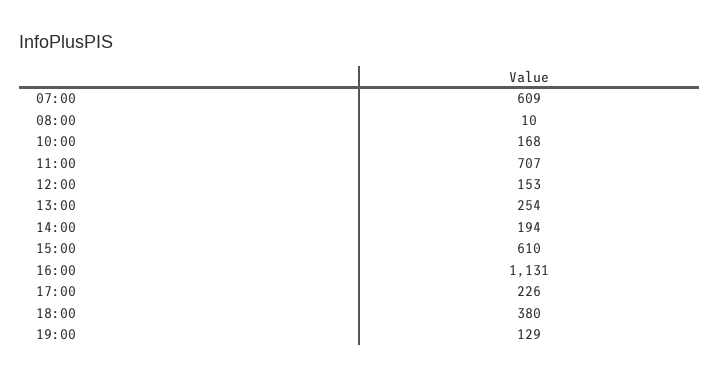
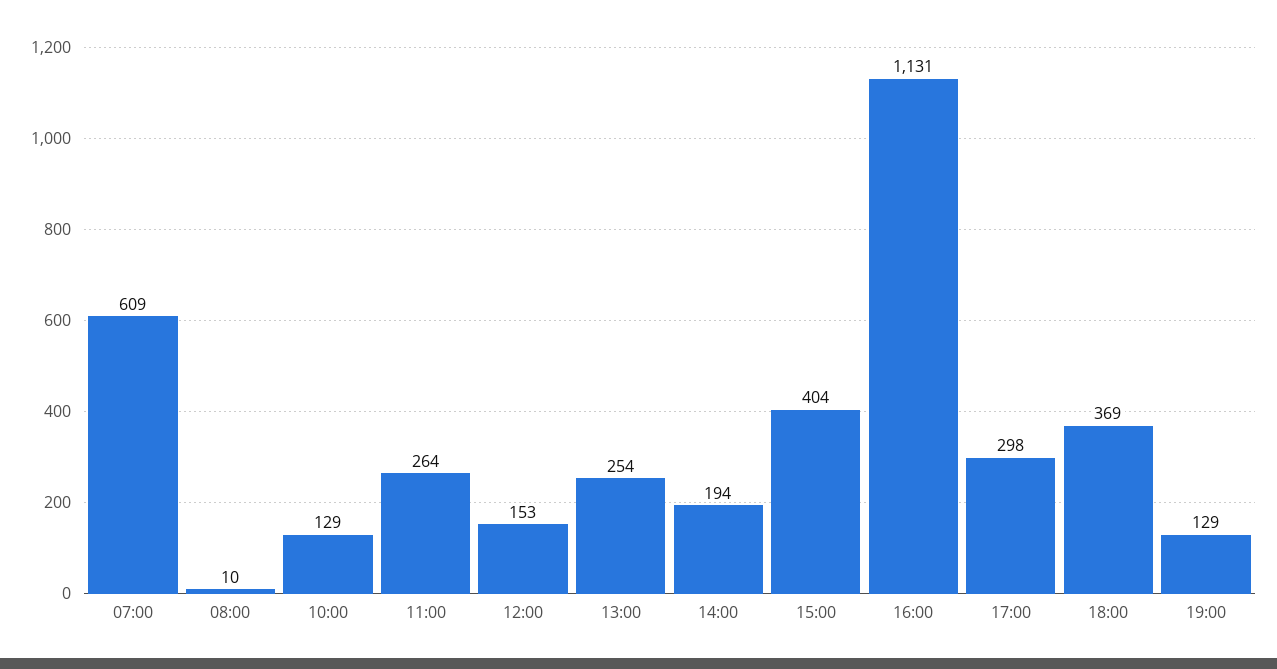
  {
    "07:00": 609,
    "08:00": 10,
-   "10:00": 168,
+   "10:00": 129,
-   "11:00": 707,
+   "11:00": 264,
    "12:00": 153,
    "13:00": 254,
    "14:00": 194,
-   "15:00": 610,
+   "15:00": 404,
    "16:00": 1131,
-   "17:00": 226,
+   "17:00": 298,
-   "18:00": 380,
+   "18:00": 369,
    "19:00": 129
  }

